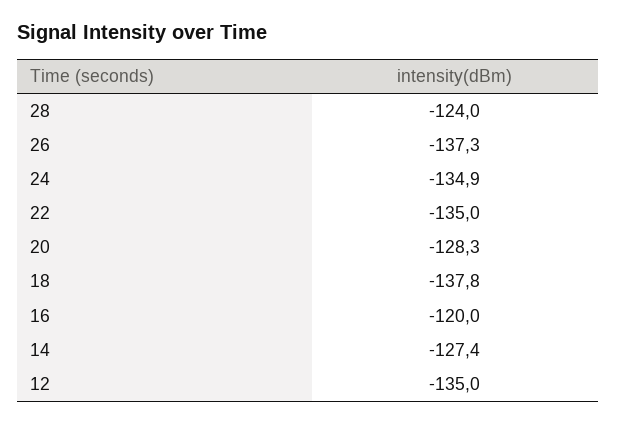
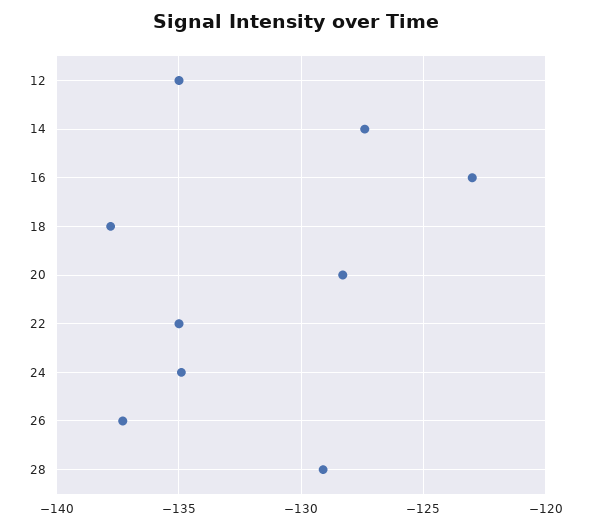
  {
-   "28": -124,
+   "28": -129,
    "26": -137.3,
    "24": -134.9,
    "22": -135,
    "20": -128.3,
    "18": -137.8,
-   "16": -120,
+   "16": -123,
    "14": -127.4,
    "12": -135
  }

